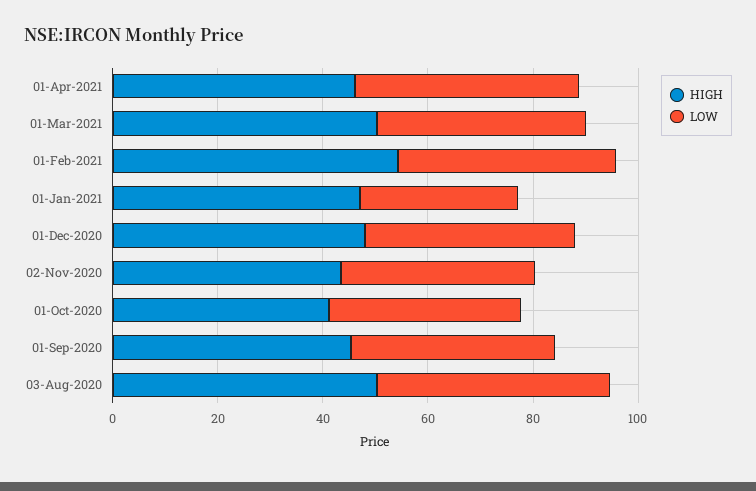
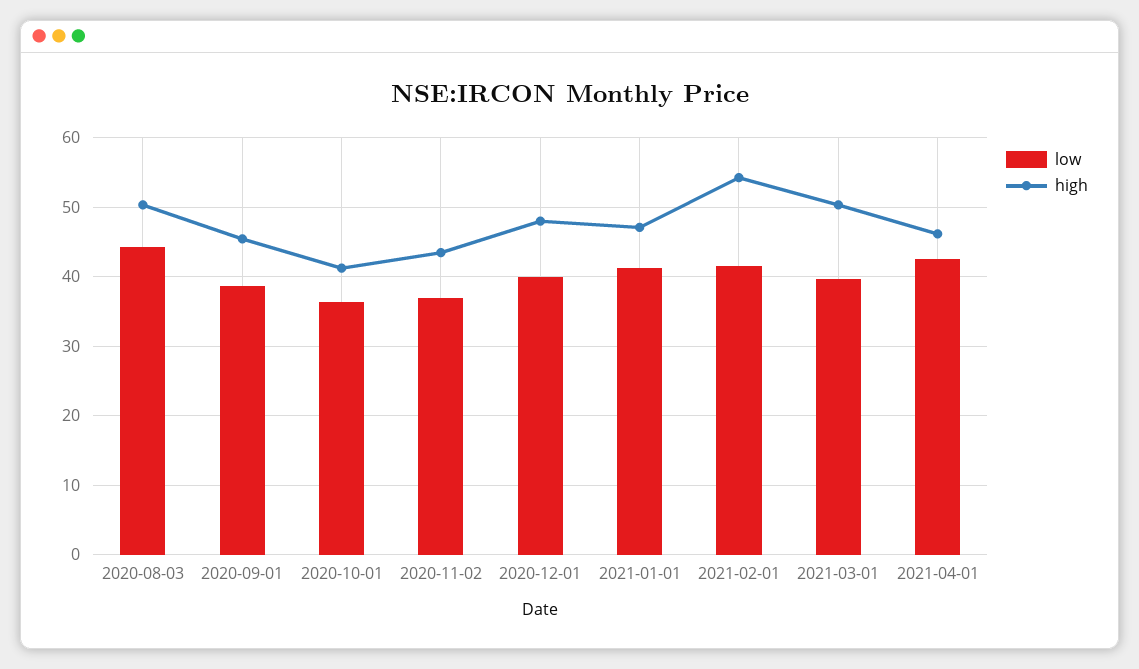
  {
    "HIGH": {
      "01-Apr-2021": 46,
      "01-Mar-2021": 50,
      "01-Feb-2021": 54,
      "01-Jan-2021": 47,
      "01-Dec-2020": 48,
      "02-Nov-2020": 43,
      "01-Oct-2020": 41,
      "01-Sep-2020": 45,
      "03-Aug-2020": 50
    },
    "LOW": {
      "01-Apr-2021": 43,
      "01-Mar-2021": 40,
      "01-Feb-2021": 42,
-     "01-Jan-2021": 30,
+     "01-Jan-2021": 41,
      "01-Dec-2020": 40,
      "02-Nov-2020": 37,
      "01-Oct-2020": 36,
      "01-Sep-2020": 39,
      "03-Aug-2020": 44
    }
  }

